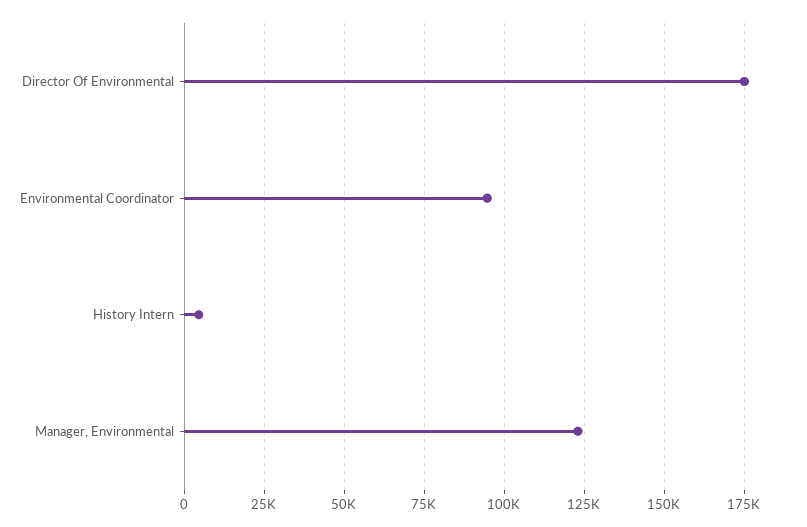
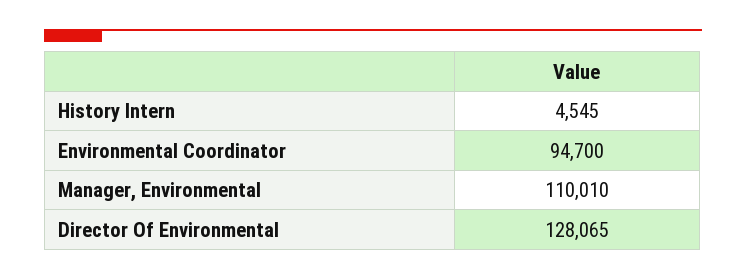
  {
-   "Director Of Environmental": 175000,
+   "Director Of Environmental": 128065,
    "Environmental Coordinator": 94700,
    "History Intern": 4545,
-   "Manager, Environmental": 122500
+   "Manager, Environmental": 110010
  }

